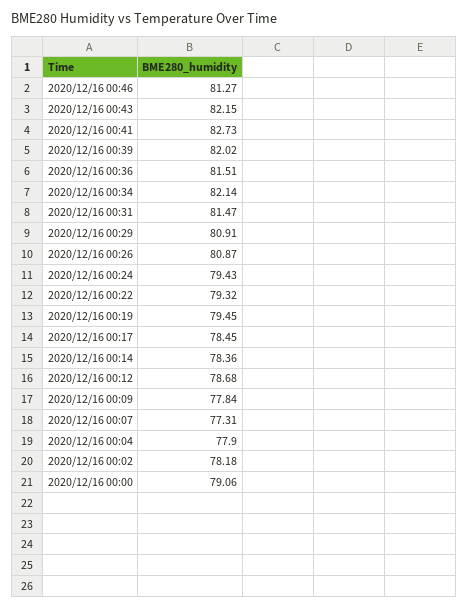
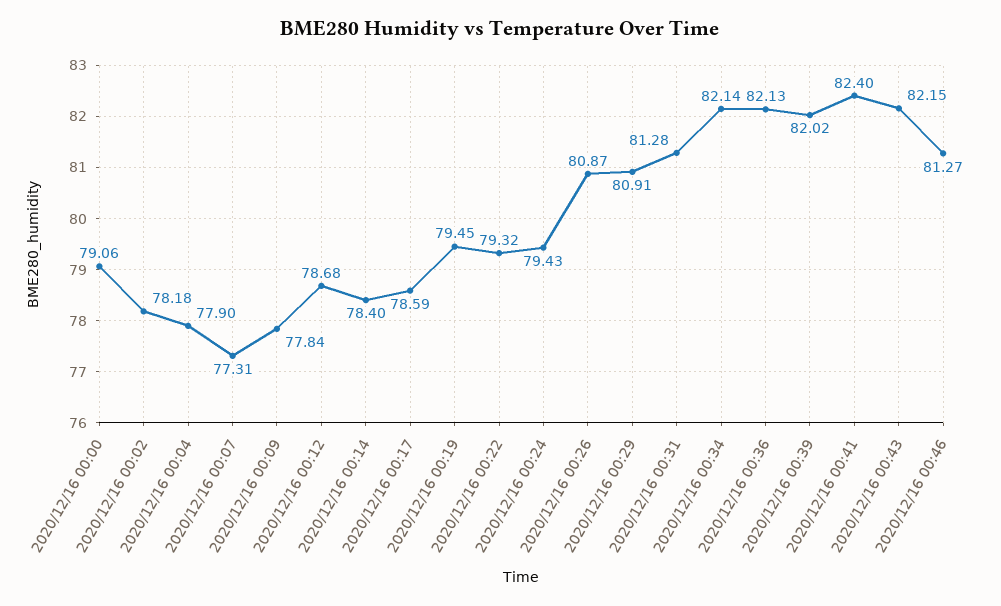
  {
    "2020/12/16 00:46": 81.27,
    "2020/12/16 00:43": 82.15,
-   "2020/12/16 00:41": 82.73,
+   "2020/12/16 00:41": 82.4,
    "2020/12/16 00:39": 82.02,
-   "2020/12/16 00:36": 81.51,
+   "2020/12/16 00:36": 82.13,
    "2020/12/16 00:34": 82.14,
-   "2020/12/16 00:31": 81.47,
+   "2020/12/16 00:31": 81.28,
    "2020/12/16 00:29": 80.91,
    "2020/12/16 00:26": 80.87,
    "2020/12/16 00:24": 79.43,
    "2020/12/16 00:22": 79.32,
    "2020/12/16 00:19": 79.45,
-   "2020/12/16 00:17": 78.45,
+   "2020/12/16 00:17": 78.59,
-   "2020/12/16 00:14": 78.36,
+   "2020/12/16 00:14": 78.4,
    "2020/12/16 00:12": 78.68,
    "2020/12/16 00:09": 77.84,
    "2020/12/16 00:07": 77.31,
    "2020/12/16 00:04": 77.9,
    "2020/12/16 00:02": 78.18,
    "2020/12/16 00:00": 79.06
  }

